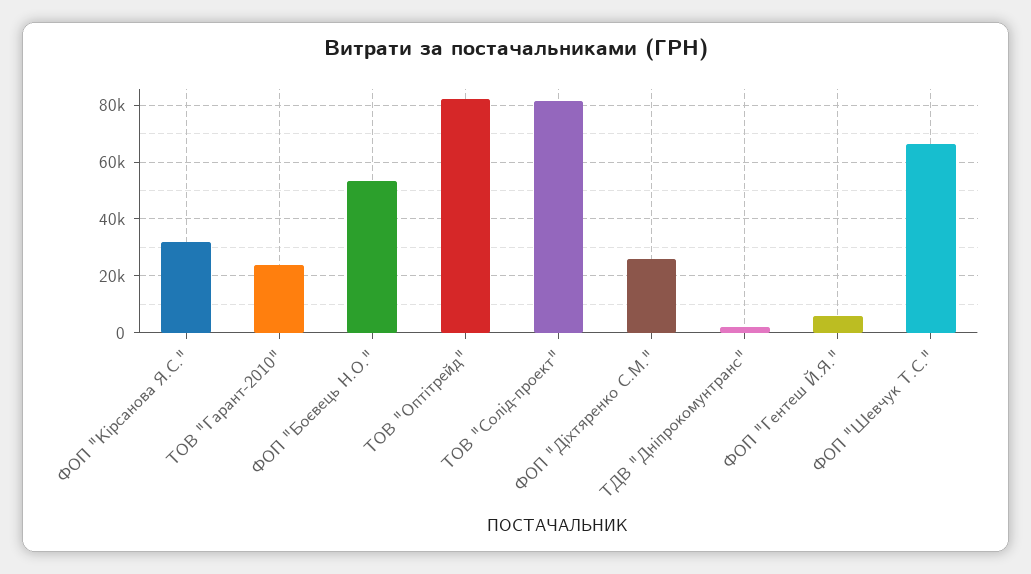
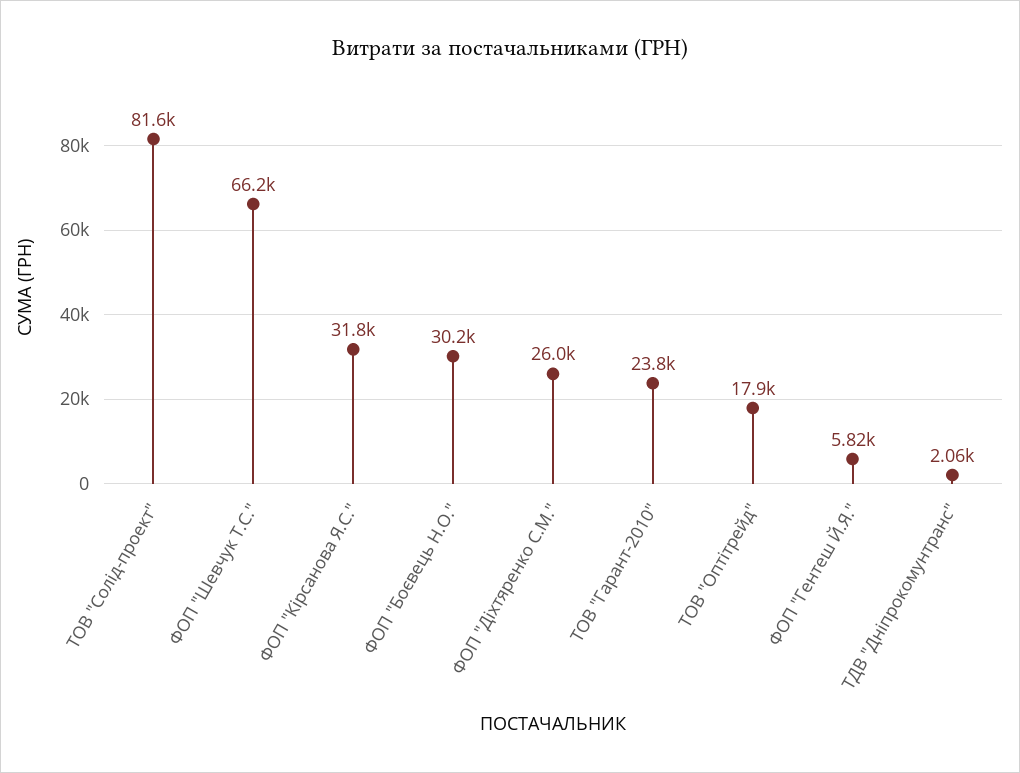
  {
    "ФОП \"Кірсанова Я.С.\"": 31800,
    "ТОВ \"Гарант-2010\"": 23800,
-   "ФОП \"Боєвець Н.О.\"": 52500,
+   "ФОП \"Боєвець Н.О.\"": 30200,
-   "ТОВ \"Оптітрейд\"": 82500,
+   "ТОВ \"Оптітрейд\"": 17900,
    "ТОВ \"Солід-проект\"": 81600,
    "ФОП \"Діхтяренко С.М.\"": 26000,
    "ТДВ \"Дніпрокомунтранс\"": 2060,
    "ФОП \"Гентеш Й.Я.\"": 5820,
    "ФОП \"Шевчук Т.С.\"": 66200
  }

